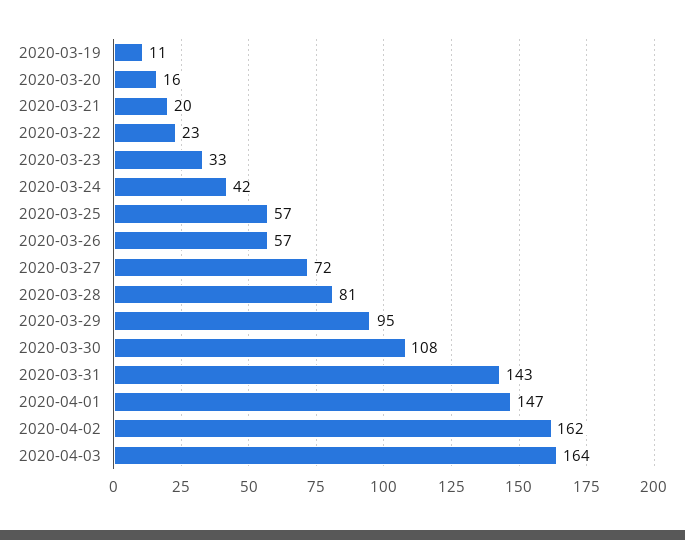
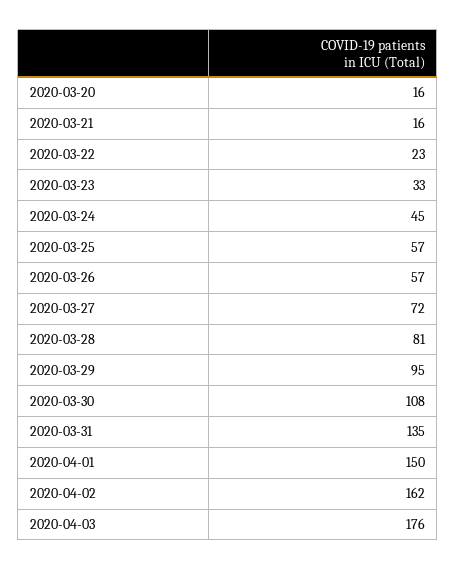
  {
-   "2020-03-19": 11,
    "2020-03-20": 16,
-   "2020-03-21": 20,
+   "2020-03-21": 16,
    "2020-03-22": 23,
    "2020-03-23": 33,
-   "2020-03-24": 42,
+   "2020-03-24": 45,
    "2020-03-25": 57,
    "2020-03-26": 57,
    "2020-03-27": 72,
    "2020-03-28": 81,
    "2020-03-29": 95,
    "2020-03-30": 108,
-   "2020-03-31": 143,
+   "2020-03-31": 135,
-   "2020-04-01": 147,
+   "2020-04-01": 150,
    "2020-04-02": 162,
-   "2020-04-03": 164
+   "2020-04-03": 176
  }

